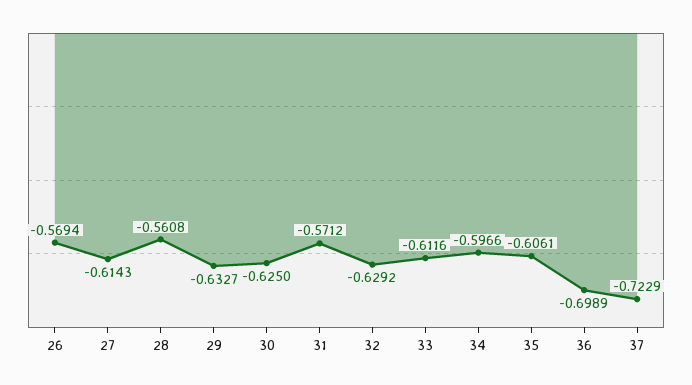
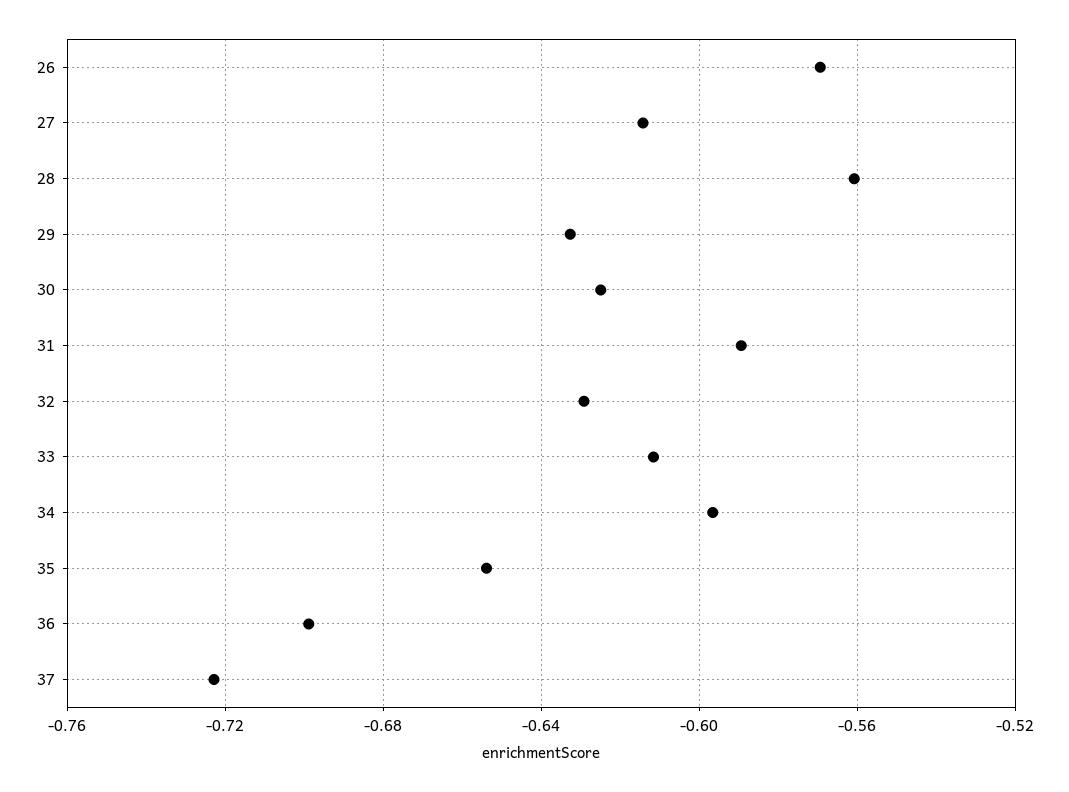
  {
    "26": -0.5694,
    "27": -0.6143,
    "28": -0.5608,
    "29": -0.6327,
    "30": -0.625,
-   "31": -0.5712,
+   "31": -0.59,
    "32": -0.6292,
    "33": -0.6116,
    "34": -0.5966,
-   "35": -0.6061,
+   "35": -0.655,
    "36": -0.6989,
    "37": -0.7229
  }

